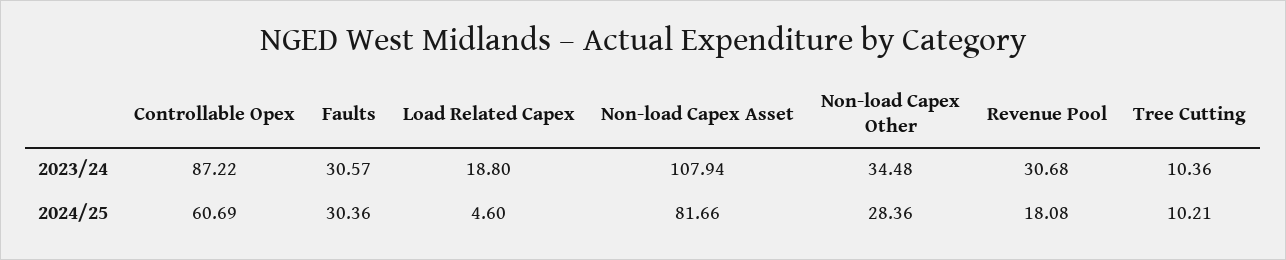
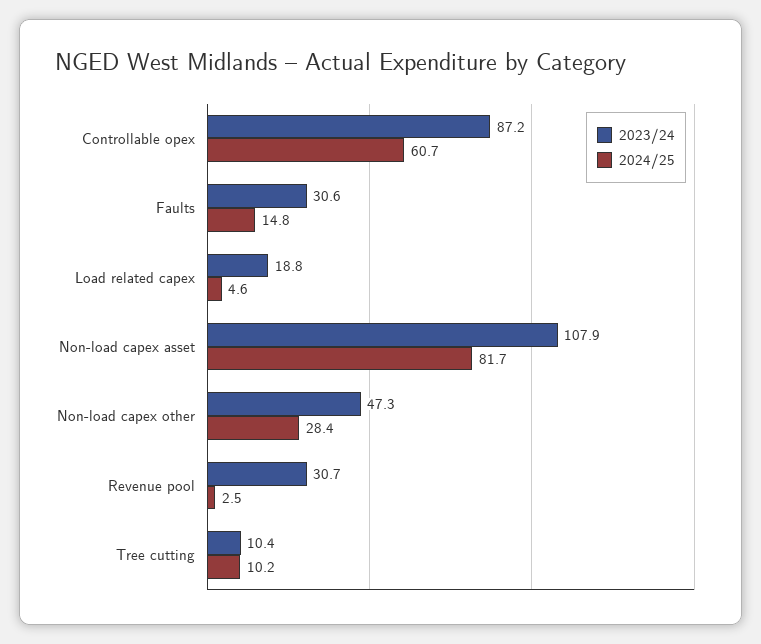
  {
    "2023/24": {
      "Controllable Opex": 87.22,
      "Faults": 30.57,
      "Load Related Capex": 18.8,
      "Non-load Capex Asset": 107.94,
-     "Non-load Capex Other": 34.48,
+     "Non-load Capex Other": 47.3,
      "Revenue Pool": 30.68,
      "Tree Cutting": 10.36
    },
    "2024/25": {
      "Controllable Opex": 60.69,
-     "Faults": 30.36,
+     "Faults": 14.8,
      "Load Related Capex": 4.6,
      "Non-load Capex Asset": 81.66,
      "Non-load Capex Other": 28.36,
-     "Revenue Pool": 18.08,
+     "Revenue Pool": 2.5,
      "Tree Cutting": 10.21
    }
  }

